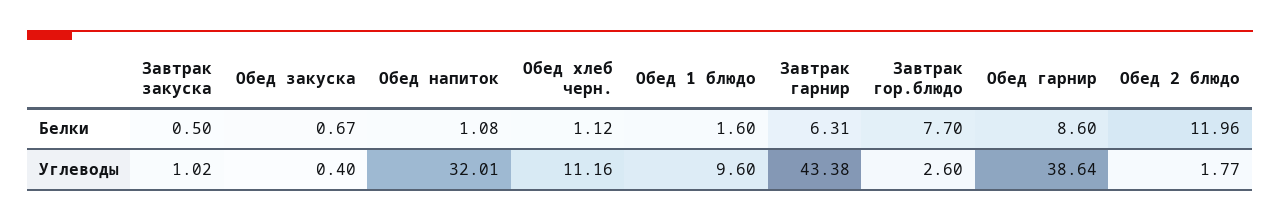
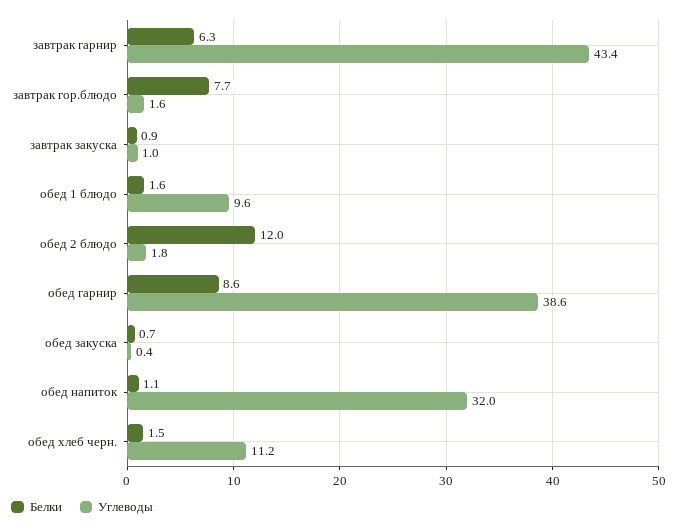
  {
    "Белки": {
-     "Завтрак закуска": 0.5,
+     "Завтрак закуска": 0.9,
      "Обед закуска": 0.67,
      "Обед напиток": 1.08,
-     "Обед хлеб черн.": 1.12,
+     "Обед хлеб черн.": 1.5,
      "Обед 1 блюдо": 1.6,
      "Завтрак гарнир": 6.31,
      "Завтрак гор.блюдо": 7.7,
      "Обед гарнир": 8.6,
      "Обед 2 блюдо": 11.96
    },
    "Углеводы": {
      "Завтрак закуска": 1.02,
      "Обед закуска": 0.4,
      "Обед напиток": 32.01,
      "Обед хлеб черн.": 11.16,
      "Обед 1 блюдо": 9.6,
      "Завтрак гарнир": 43.38,
-     "Завтрак гор.блюдо": 2.6,
+     "Завтрак гор.блюдо": 1.6,
      "Обед гарнир": 38.64,
      "Обед 2 блюдо": 1.77
    }
  }

